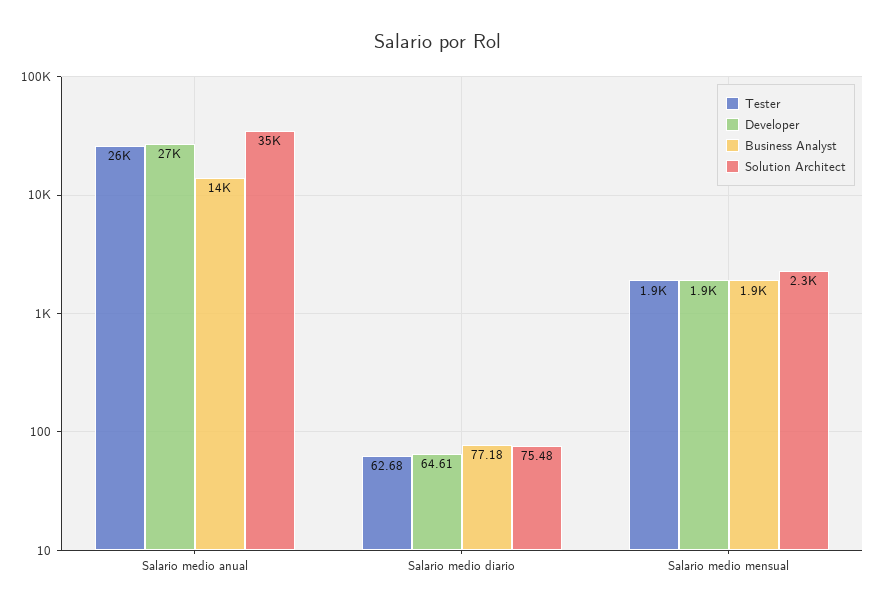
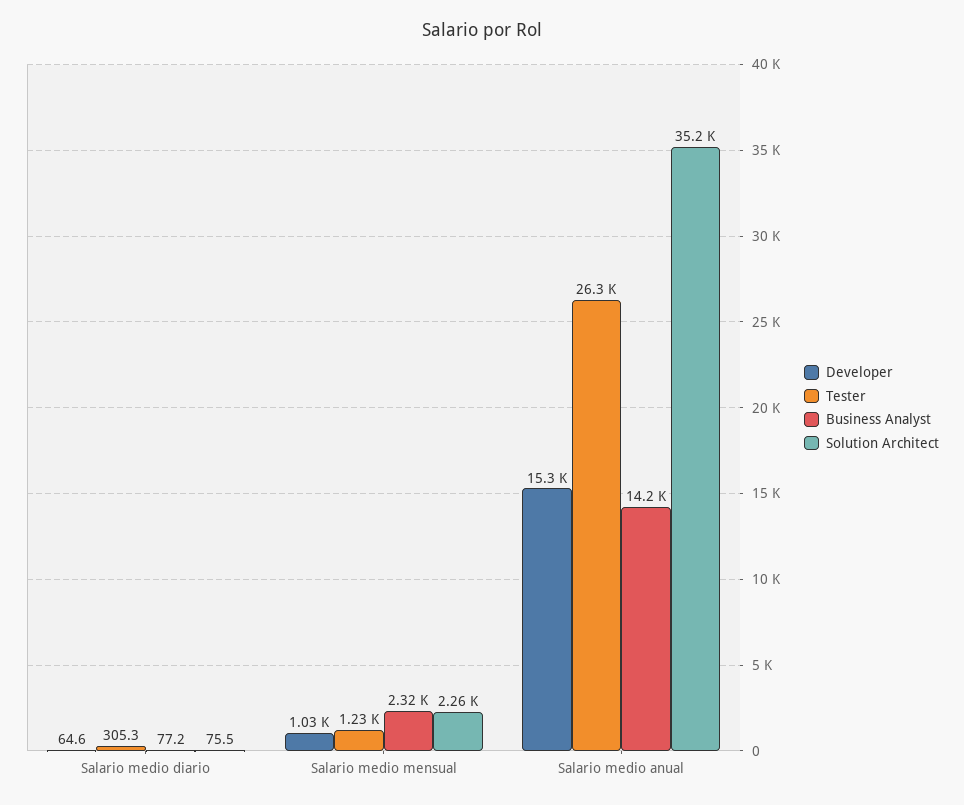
  {
    "Tester": {
      "Salario medio anual": 26300,
-     "Salario medio diario": 62.68,
+     "Salario medio diario": 305.3,
-     "Salario medio mensual": 1900
+     "Salario medio mensual": 1230
    },
    "Developer": {
-     "Salario medio anual": 27000,
+     "Salario medio anual": 15300,
      "Salario medio diario": 64.61,
-     "Salario medio mensual": 1900
+     "Salario medio mensual": 1030
    },
    "Business Analyst": {
      "Salario medio anual": 14200,
      "Salario medio diario": 77.18,
-     "Salario medio mensual": 1900
+     "Salario medio mensual": 2320
    },
    "Solution Architect": {
      "Salario medio anual": 35200,
      "Salario medio diario": 75.48,
      "Salario medio mensual": 2260
    }
  }

